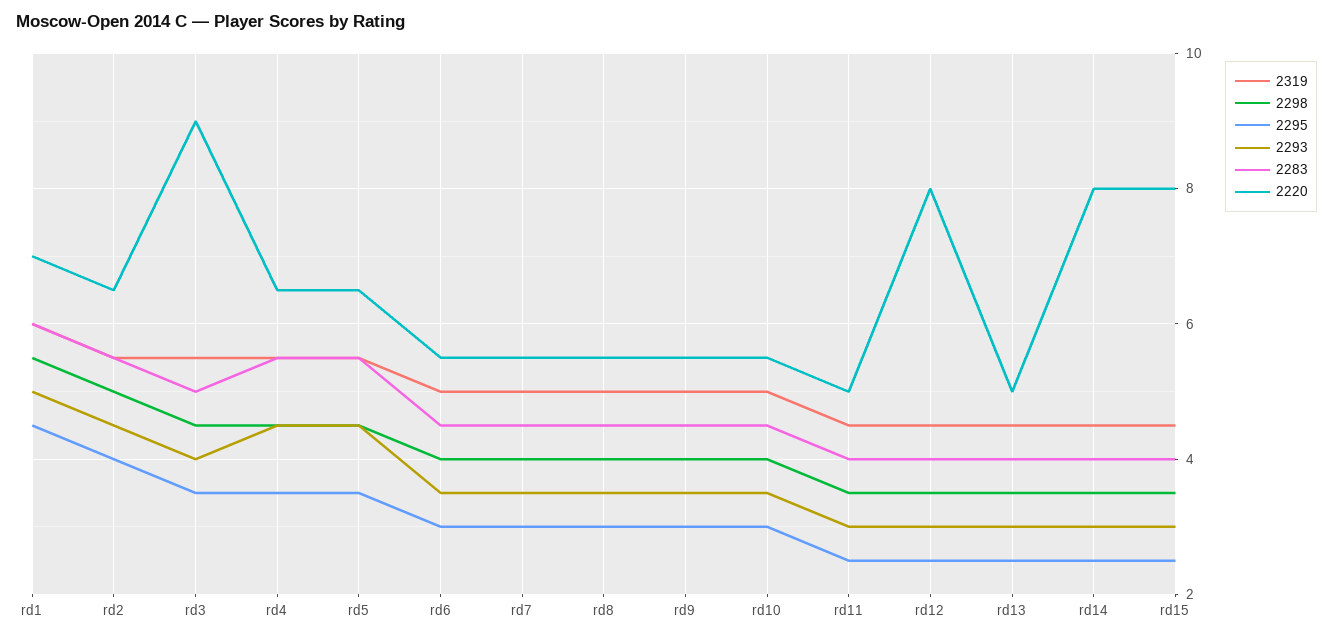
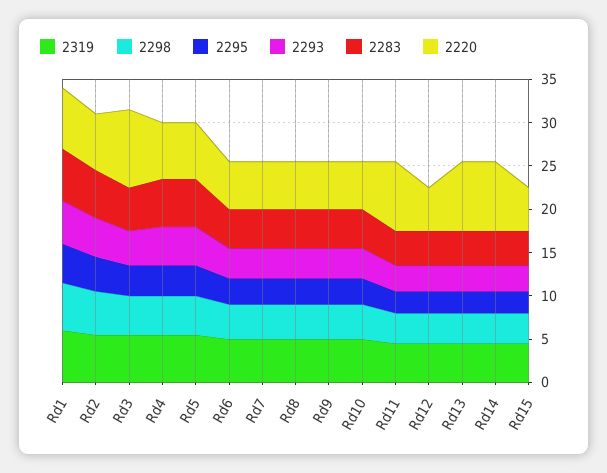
  {
    "2319": {
      "rd1": 6,
      "rd2": 5.5,
      "rd3": 5.5,
      "rd4": 5.5,
      "rd5": 5.5,
      "rd6": 5,
      "rd7": 5,
      "rd8": 5,
      "rd9": 5,
      "rd10": 5,
      "rd11": 4.5,
      "rd12": 4.5,
      "rd13": 4.5,
      "rd14": 4.5,
      "rd15": 4.5
    },
    "2298": {
      "rd1": 5.5,
      "rd2": 5,
      "rd3": 4.5,
      "rd4": 4.5,
      "rd5": 4.5,
      "rd6": 4,
      "rd7": 4,
      "rd8": 4,
      "rd9": 4,
      "rd10": 4,
      "rd11": 3.5,
      "rd12": 3.5,
      "rd13": 3.5,
      "rd14": 3.5,
      "rd15": 3.5
    },
    "2295": {
      "rd1": 4.5,
      "rd2": 4,
      "rd3": 3.5,
      "rd4": 3.5,
      "rd5": 3.5,
      "rd6": 3,
      "rd7": 3,
      "rd8": 3,
      "rd9": 3,
      "rd10": 3,
      "rd11": 2.5,
      "rd12": 2.5,
      "rd13": 2.5,
      "rd14": 2.5,
      "rd15": 2.5
    },
    "2293": {
      "rd1": 5,
      "rd2": 4.5,
      "rd3": 4,
      "rd4": 4.5,
      "rd5": 4.5,
      "rd6": 3.5,
      "rd7": 3.5,
      "rd8": 3.5,
      "rd9": 3.5,
      "rd10": 3.5,
      "rd11": 3,
      "rd12": 3,
      "rd13": 3,
      "rd14": 3,
      "rd15": 3
    },
    "2283": {
      "rd1": 6,
      "rd2": 5.5,
      "rd3": 5,
      "rd4": 5.5,
      "rd5": 5.5,
      "rd6": 4.5,
      "rd7": 4.5,
      "rd8": 4.5,
      "rd9": 4.5,
      "rd10": 4.5,
      "rd11": 4,
      "rd12": 4,
      "rd13": 4,
      "rd14": 4,
      "rd15": 4
    },
    "2220": {
      "rd1": 7,
      "rd2": 6.5,
      "rd3": 9,
      "rd4": 6.5,
      "rd5": 6.5,
      "rd6": 5.5,
      "rd7": 5.5,
      "rd8": 5.5,
      "rd9": 5.5,
      "rd10": 5.5,
-     "rd11": 5,
+     "rd11": 8,
-     "rd12": 8,
+     "rd12": 5,
-     "rd13": 5,
+     "rd13": 8,
      "rd14": 8,
-     "rd15": 8
+     "rd15": 5
    }
  }

